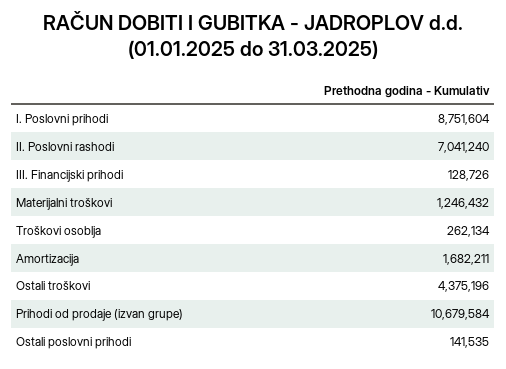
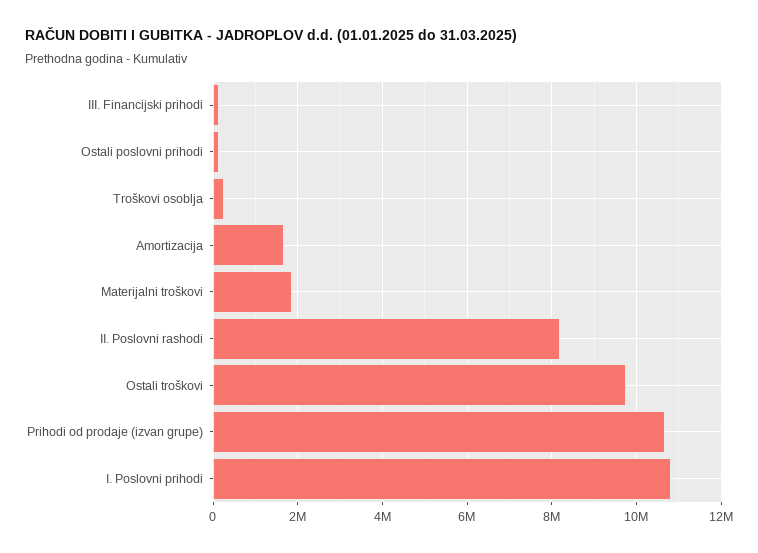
  {
-   "I. Poslovni prihodi": 8751604,
+   "I. Poslovni prihodi": 10800000,
-   "II. Poslovni rashodi": 7041240,
+   "II. Poslovni rashodi": 8200000,
    "III. Financijski prihodi": 128726,
-   "Materijalni troškovi": 1246432,
+   "Materijalni troškovi": 1800000,
    "Troškovi osoblja": 262134,
    "Amortizacija": 1682211,
-   "Ostali troškovi": 4375196,
+   "Ostali troškovi": 9800000,
    "Prihodi od prodaje (izvan grupe)": 10679584,
    "Ostali poslovni prihodi": 141535
  }

